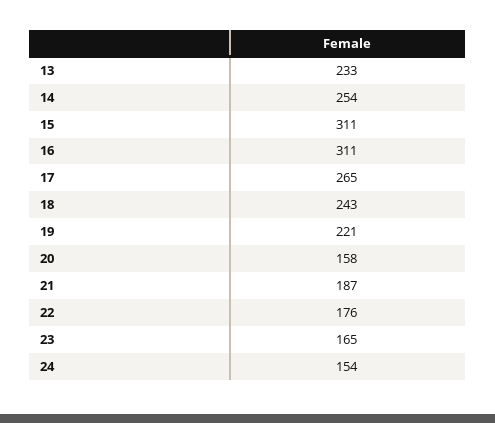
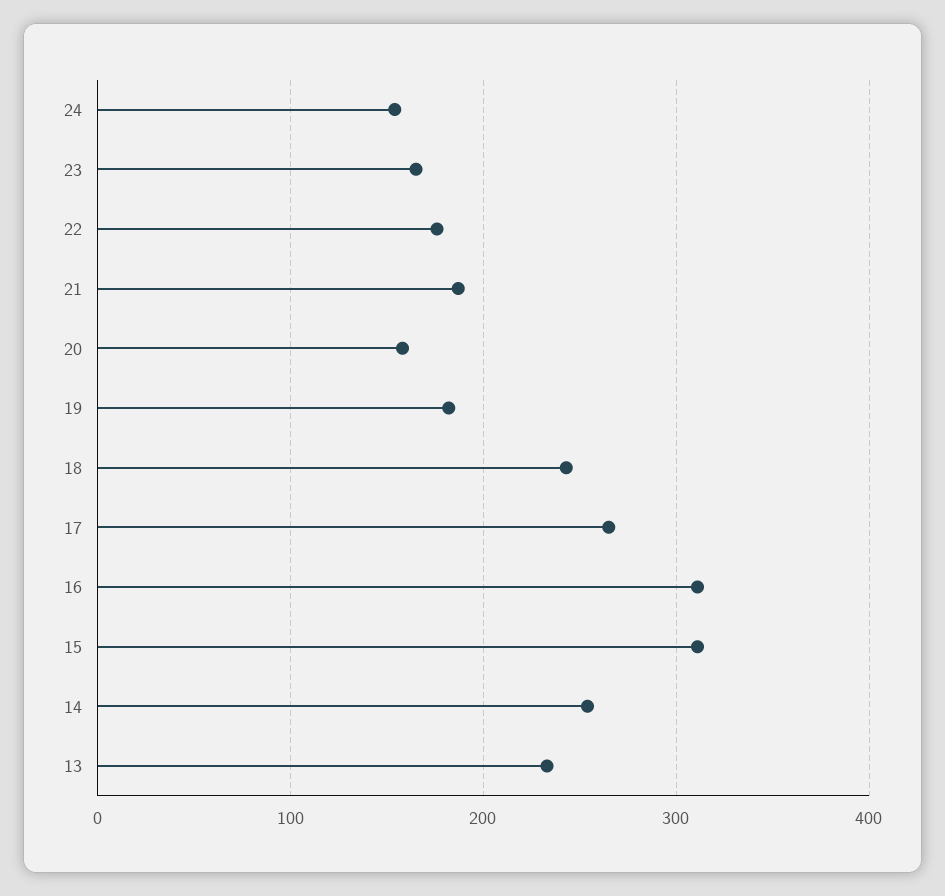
  {
    "13": 233,
    "14": 254,
    "15": 311,
    "16": 311,
    "17": 265,
    "18": 243,
-   "19": 221,
+   "19": 180,
    "20": 158,
    "21": 187,
    "22": 176,
    "23": 165,
    "24": 154
  }

